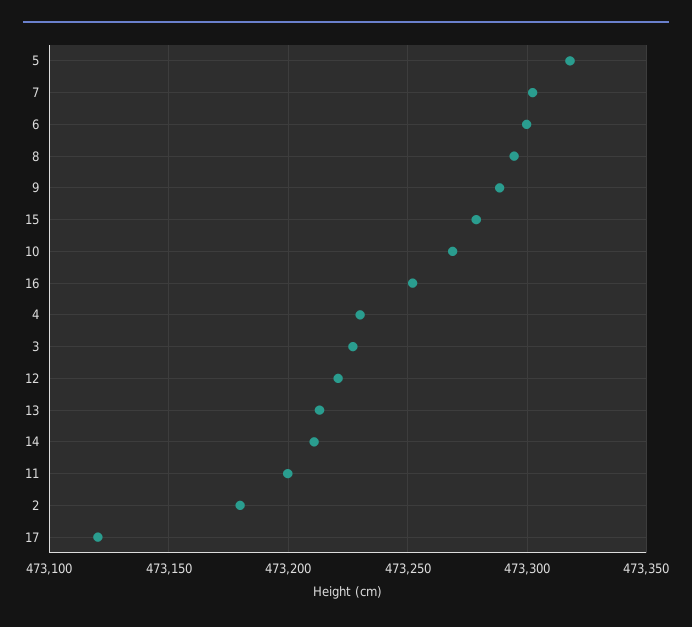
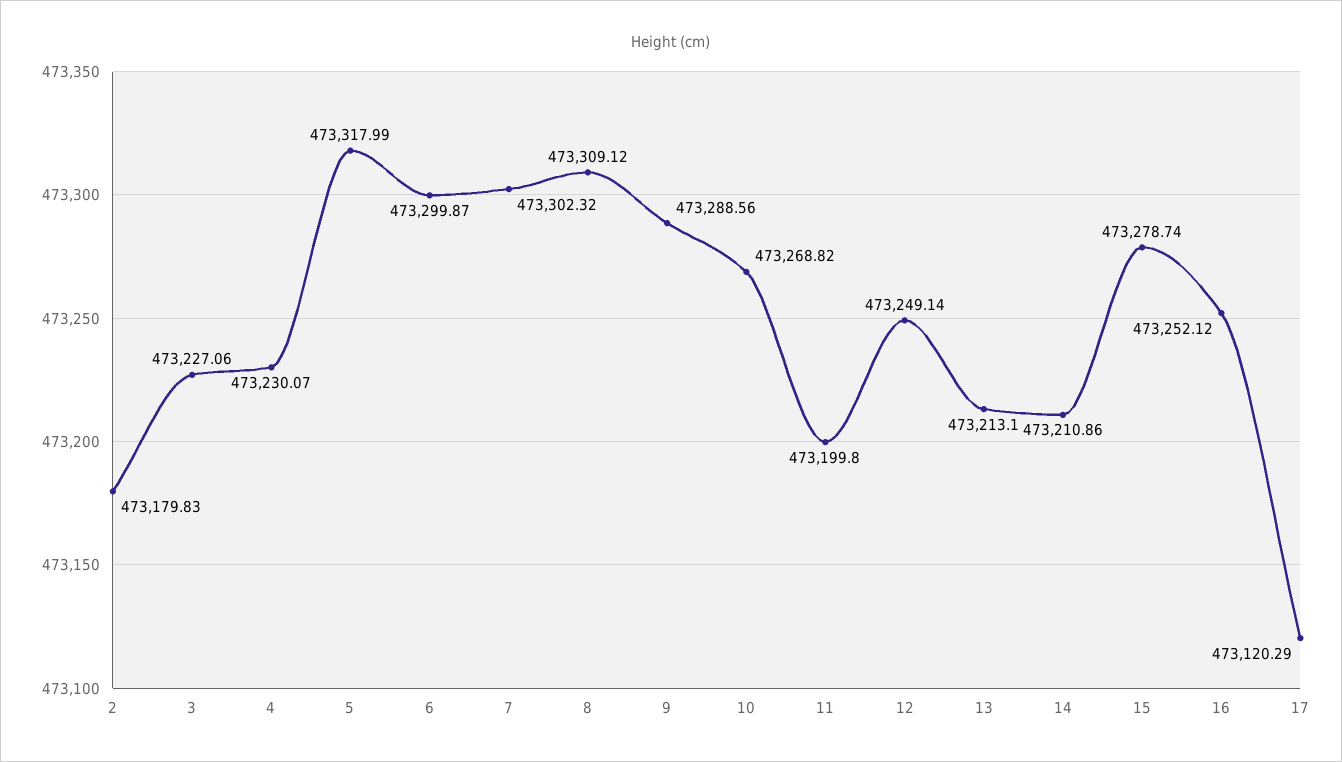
  {
    "5": 473317.99,
    "7": 473302.32,
    "6": 473299.87,
-   "8": 473295,
+   "8": 473309.12,
    "9": 473288.56,
    "15": 473278.74,
    "10": 473268.82,
    "16": 473252.12,
    "4": 473230.07,
    "3": 473227.06,
-   "12": 473220,
+   "12": 473249.14,
    "13": 473213.1,
    "14": 473210.86,
    "11": 473199.8,
    "2": 473179.83,
    "17": 473120.29
  }

